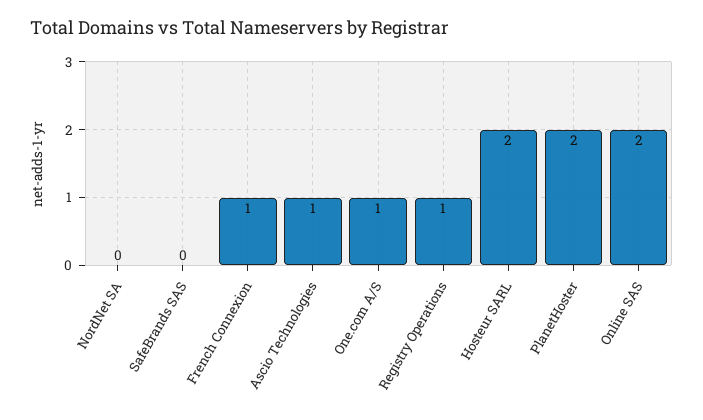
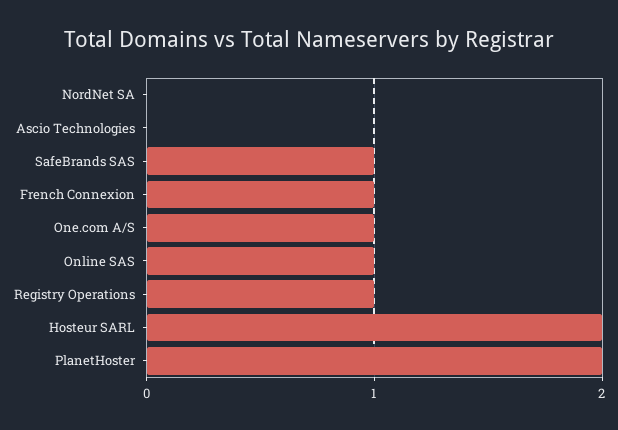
  {
    "NordNet SA": 0,
-   "SafeBrands SAS": 0,
+   "SafeBrands SAS": 1,
    "French Connexion": 1,
-   "Ascio Technologies": 1,
+   "Ascio Technologies": 0,
    "One.com A/S": 1,
    "Registry Operations": 1,
    "Hosteur SARL": 2,
    "PlanetHoster": 2,
-   "Online SAS": 2
+   "Online SAS": 1
  }

